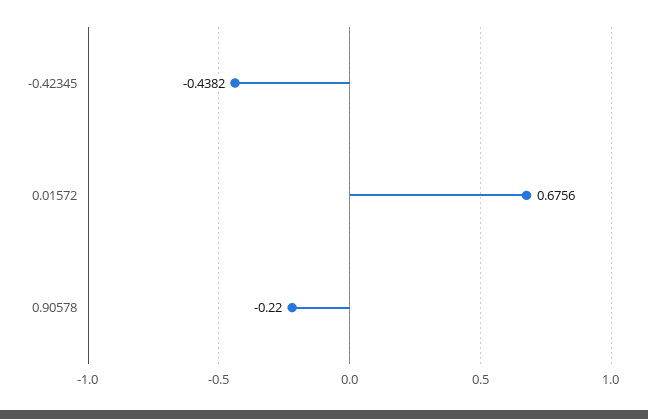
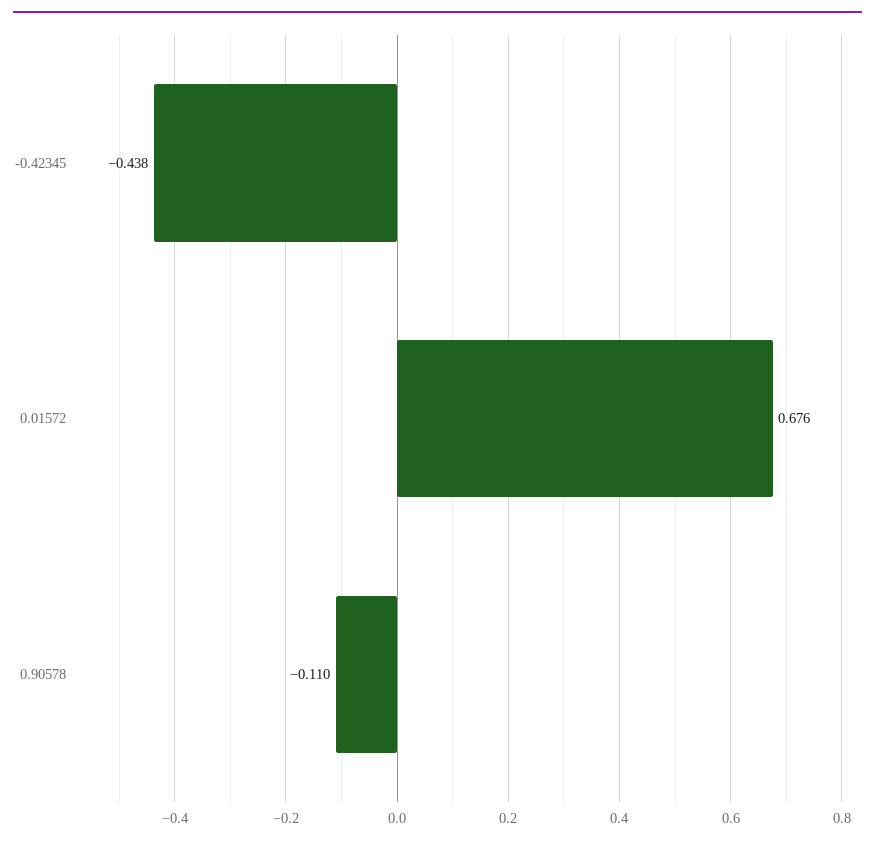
  {
    "-0.42345": -0.4382,
    "0.01572": 0.6756,
-   "0.90578": -0.22
+   "0.90578": -0.11
  }

